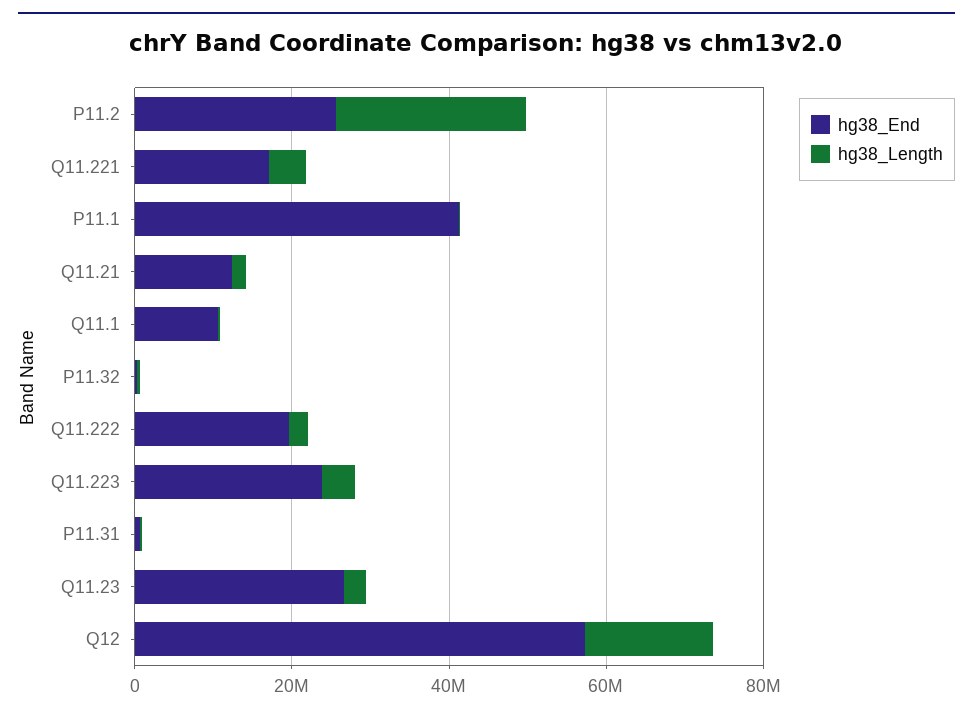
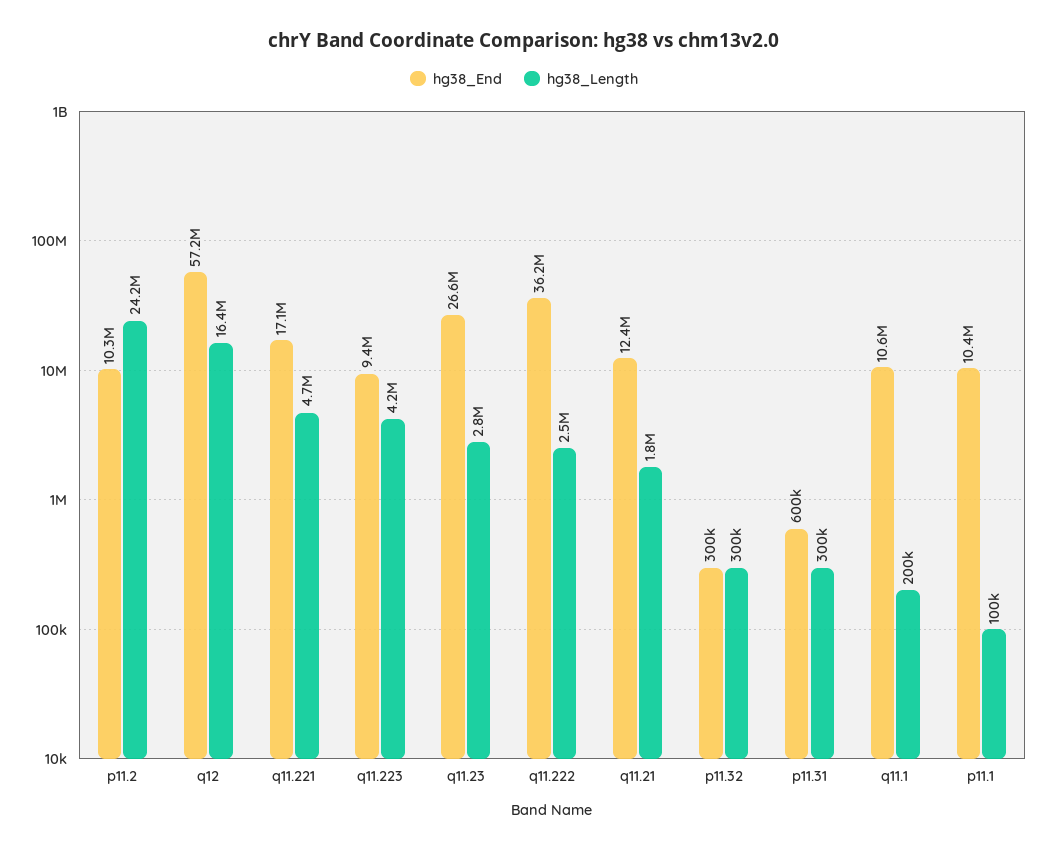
  {
    "hg38_End": {
-     "P11.2": 25000000,
+     "P11.2": 10300000,
      "Q11.221": 17100000,
-     "P11.1": 40000000,
+     "P11.1": 10400000,
      "Q11.21": 12400000,
      "Q11.1": 10600000,
      "P11.32": 300000,
-     "Q11.222": 20000000,
+     "Q11.222": 36200000,
-     "Q11.223": 25000000,
+     "Q11.223": 9400000,
      "P11.31": 600000,
      "Q11.23": 26600000,
      "Q12": 57200000
    },
    "hg38_Length": {
      "P11.2": 24200000,
      "Q11.221": 4700000,
      "P11.1": 100000,
      "Q11.21": 1800000,
      "Q11.1": 200000,
      "P11.32": 300000,
      "Q11.222": 2500000,
      "Q11.223": 4200000,
      "P11.31": 300000,
      "Q11.23": 2800000,
      "Q12": 16400000
    }
  }

